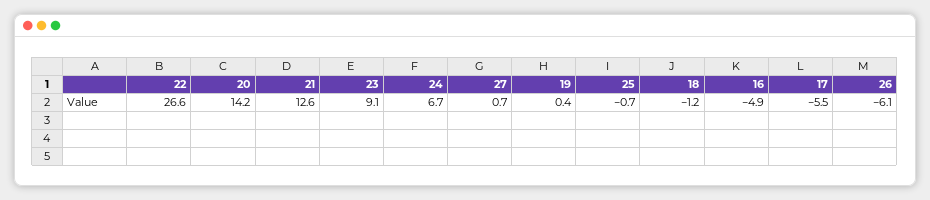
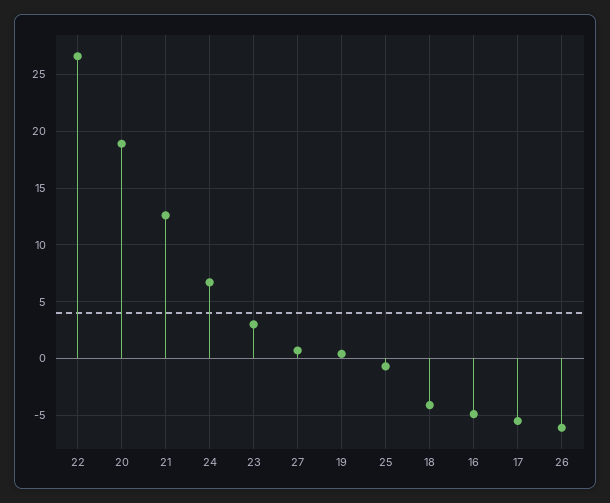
  {
    "22": 26.6,
-   "20": 14.2,
+   "20": 19,
    "21": 12.6,
-   "23": 9.1,
+   "23": 3,
    "24": 6.7,
    "27": 0.7,
    "19": 0.4,
    "25": -0.7,
-   "18": -1.2,
+   "18": -4,
    "16": -4.9,
    "17": -5.5,
    "26": -6.1
  }

